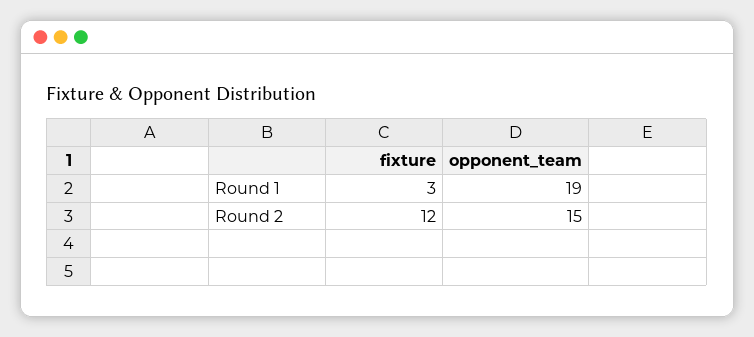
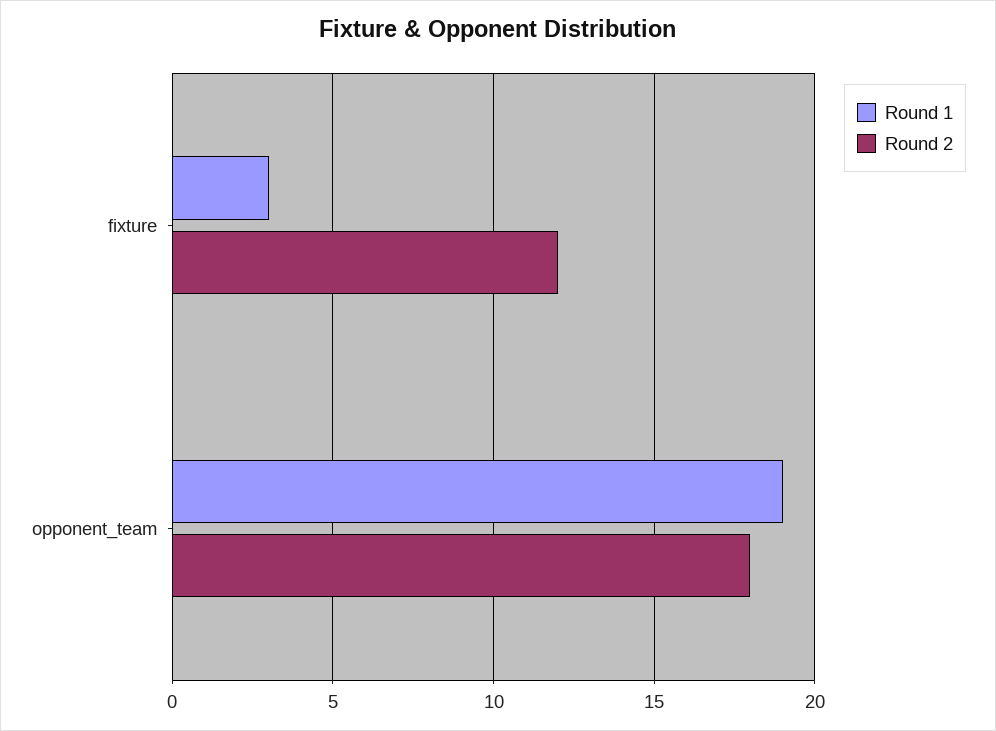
  {
    "Round 1": {
      "fixture": 3,
      "opponent_team": 19
    },
    "Round 2": {
      "fixture": 12,
-     "opponent_team": 15
+     "opponent_team": 18
    }
  }

